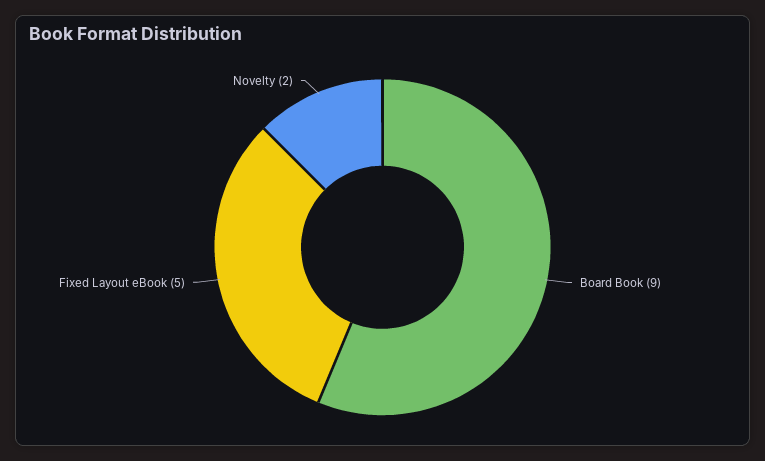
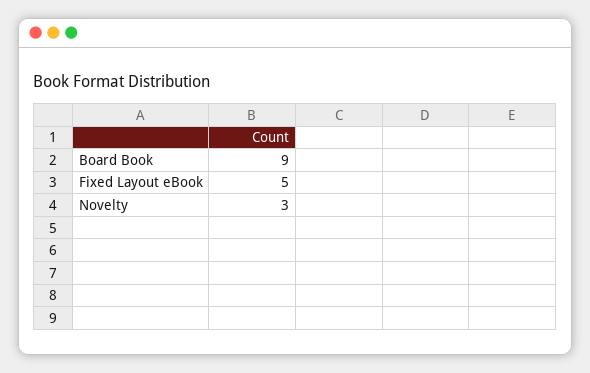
  {
    "Board Book": 9,
    "Fixed Layout eBook": 5,
-   "Novelty": 2
+   "Novelty": 3
  }

